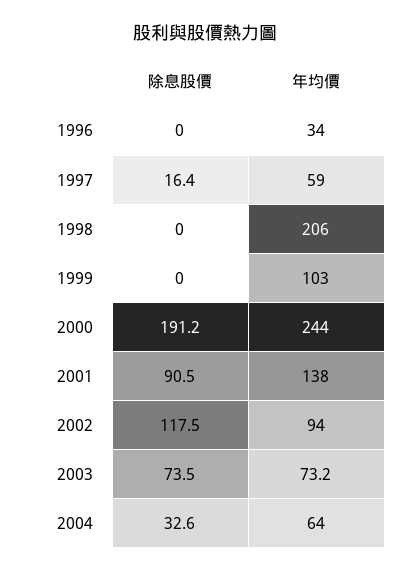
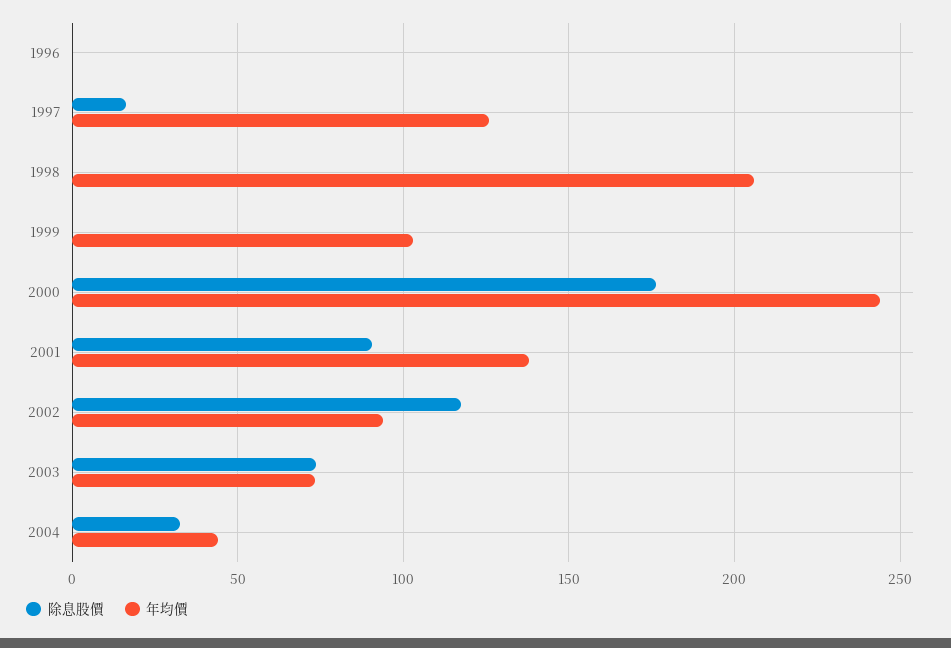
  {
    "除息股價": {
      "1996": 0,
      "1997": 16.4,
      "1998": 0,
      "1999": 0,
-     "2000": 191.2,
+     "2000": 175,
      "2001": 90.5,
      "2002": 117.5,
      "2003": 73.5,
      "2004": 32.6
    },
    "年均價": {
-     "1996": 34,
+     "1996": 0,
-     "1997": 59,
+     "1997": 125,
      "1998": 206,
      "1999": 103,
      "2000": 244,
      "2001": 138,
      "2002": 94,
      "2003": 73.2,
-     "2004": 64
+     "2004": 45
    }
  }

